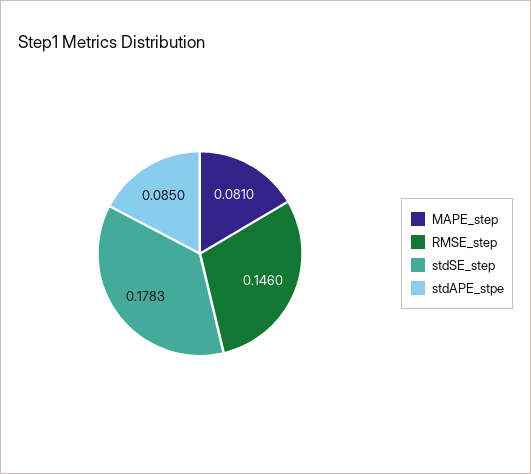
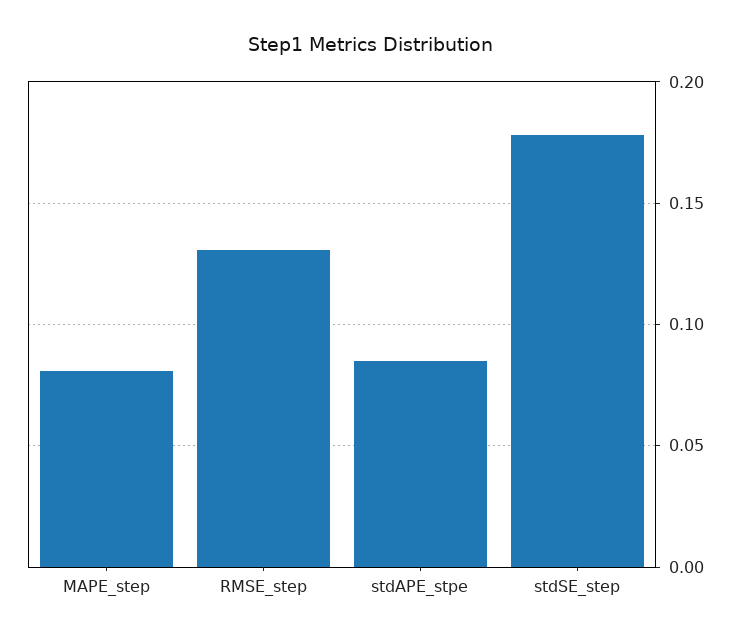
  {
    "MAPE_step": 0.081,
-   "RMSE_step": 0.146,
+   "RMSE_step": 0.13,
    "stdSE_step": 0.1783,
    "stdAPE_stpe": 0.085
  }

